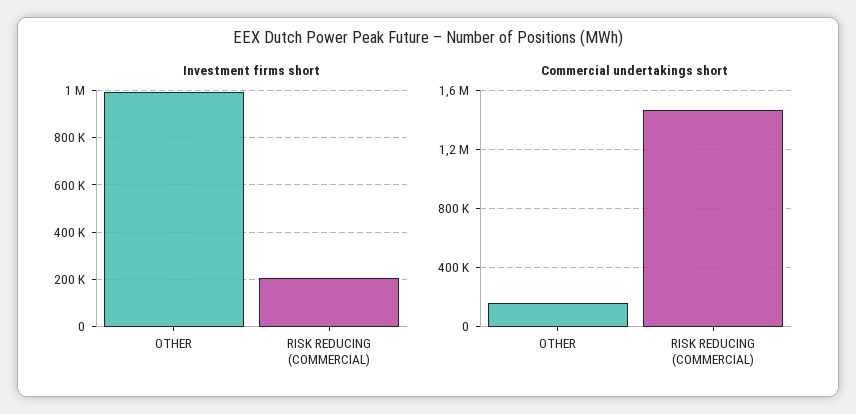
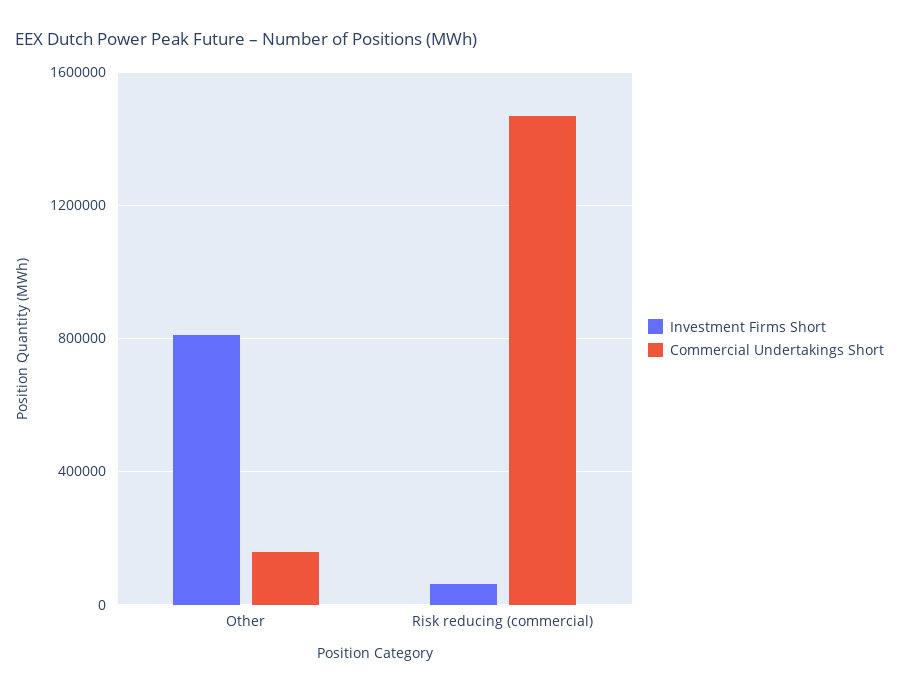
  {
    "Investment firms short": {
-     "OTHER": 1000000,
+     "OTHER": 800000,
-     "RISK REDUCING (COMMERCIAL)": 200000
+     "RISK REDUCING (COMMERCIAL)": 50000
    },
    "Commercial undertakings short": {
      "OTHER": 150000,
      "RISK REDUCING (COMMERCIAL)": 1450000
    }
  }

